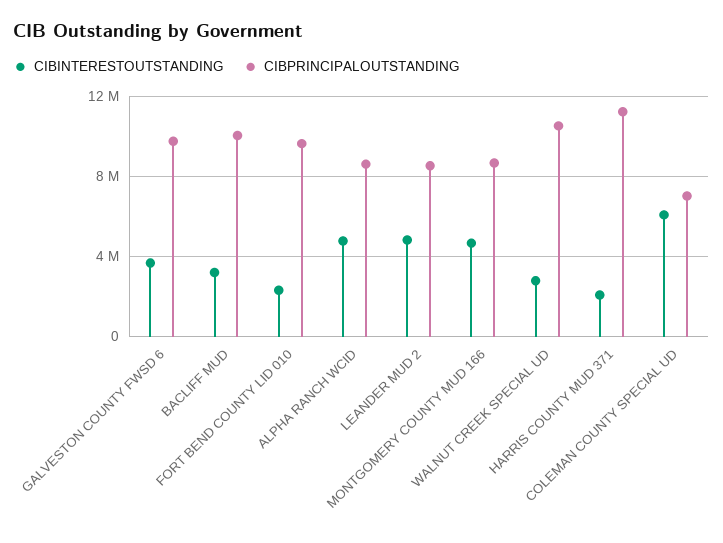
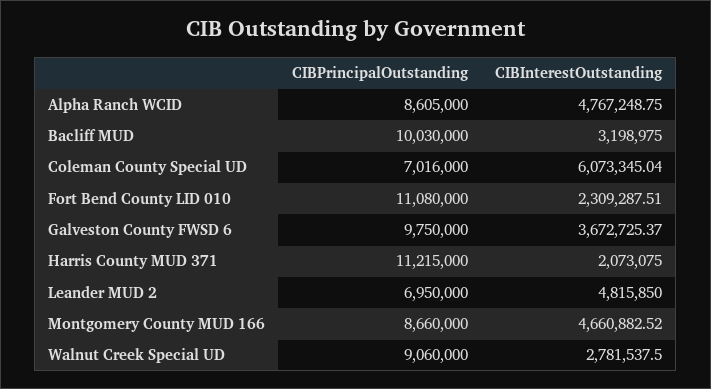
  {
    "CIBINTERESTOUTSTANDING": {
      "GALVESTON COUNTY FWSD 6": 3672725.37,
      "BACLIFF MUD": 3198975,
      "FORT BEND COUNTY LID 010": 2309287.51,
      "ALPHA RANCH WCID": 4767248.75,
      "LEANDER MUD 2": 4815850,
      "MONTGOMERY COUNTY MUD 166": 4660882.52,
      "WALNUT CREEK SPECIAL UD": 2781537.5,
      "HARRIS COUNTY MUD 371": 2073075,
      "COLEMAN COUNTY SPECIAL UD": 6073345.04
    },
    "CIBPRINCIPALOUTSTANDING": {
      "GALVESTON COUNTY FWSD 6": 9750000,
      "BACLIFF MUD": 10030000,
-     "FORT BEND COUNTY LID 010": 9500000,
+     "FORT BEND COUNTY LID 010": 11080000,
      "ALPHA RANCH WCID": 8605000,
-     "LEANDER MUD 2": 8500000,
+     "LEANDER MUD 2": 6950000,
      "MONTGOMERY COUNTY MUD 166": 8660000,
-     "WALNUT CREEK SPECIAL UD": 10500000,
+     "WALNUT CREEK SPECIAL UD": 9060000,
      "HARRIS COUNTY MUD 371": 11215000,
      "COLEMAN COUNTY SPECIAL UD": 7016000
    }
  }

